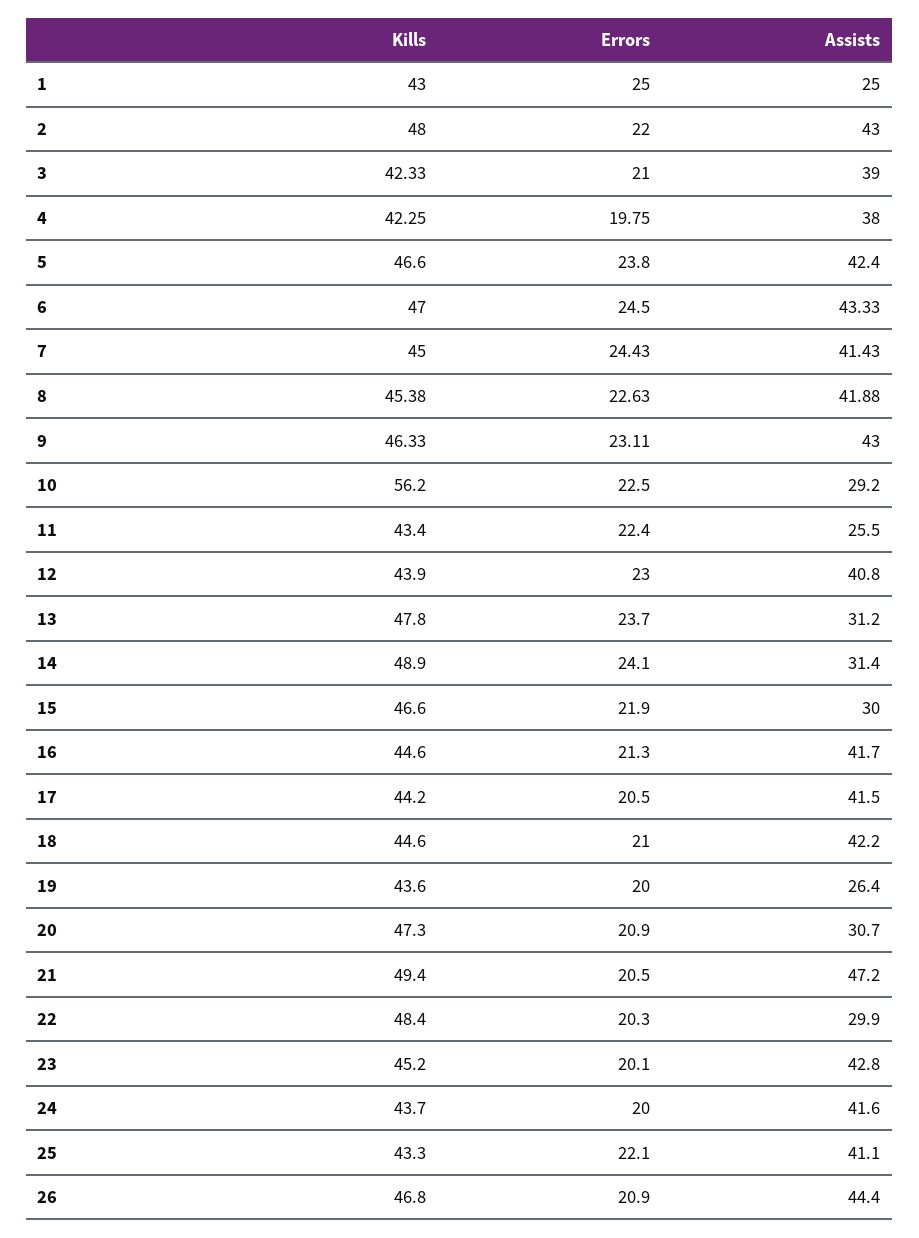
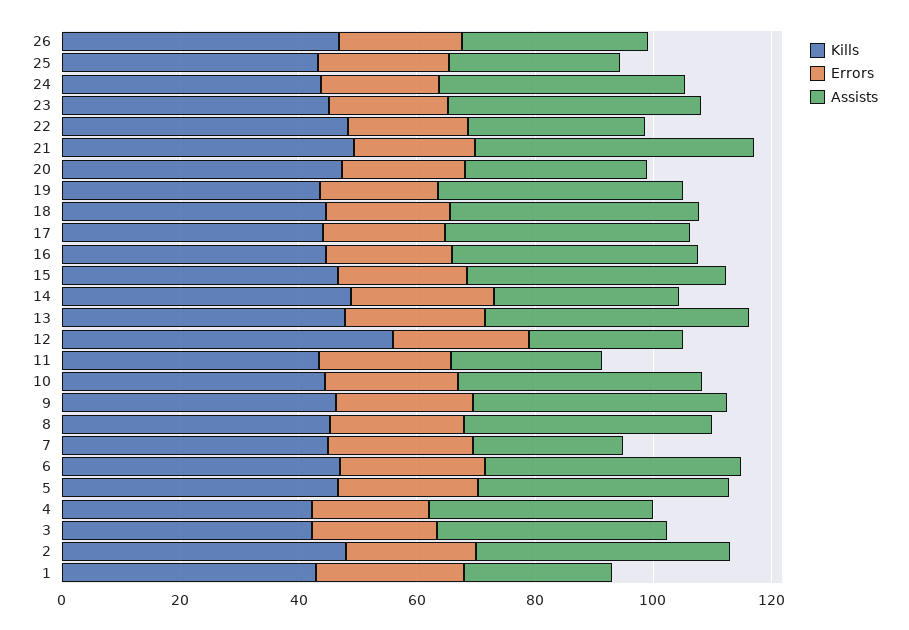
  {
    "Kills": {
      "1": 43,
      "2": 48,
      "3": 42.33,
      "4": 42.25,
      "5": 46.6,
      "6": 47,
      "7": 45,
      "8": 45.38,
      "9": 46.33,
-     "10": 56.2,
+     "10": 45,
      "11": 43.4,
-     "12": 43.9,
+     "12": 55,
      "13": 47.8,
      "14": 48.9,
      "15": 46.6,
      "16": 44.6,
      "17": 44.2,
      "18": 44.6,
      "19": 43.6,
      "20": 47.3,
      "21": 49.4,
      "22": 48.4,
      "23": 45.2,
      "24": 43.7,
      "25": 43.3,
      "26": 46.8
    },
    "Errors": {
      "1": 25,
      "2": 22,
      "3": 21,
      "4": 19.75,
      "5": 23.8,
      "6": 24.5,
      "7": 24.43,
      "8": 22.63,
      "9": 23.11,
      "10": 22.5,
      "11": 22.4,
      "12": 23,
      "13": 23.7,
      "14": 24.1,
      "15": 21.9,
      "16": 21.3,
      "17": 20.5,
      "18": 21,
      "19": 20,
      "20": 20.9,
      "21": 20.5,
      "22": 20.3,
      "23": 20.1,
      "24": 20,
      "25": 22.1,
      "26": 20.9
    },
    "Assists": {
      "1": 25,
      "2": 43,
      "3": 39,
      "4": 38,
      "5": 42.4,
      "6": 43.33,
-     "7": 41.43,
+     "7": 25,
      "8": 41.88,
      "9": 43,
-     "10": 29.2,
+     "10": 40,
      "11": 25.5,
-     "12": 40.8,
+     "12": 25,
-     "13": 31.2,
+     "13": 45,
      "14": 31.4,
-     "15": 30,
+     "15": 45,
      "16": 41.7,
      "17": 41.5,
      "18": 42.2,
-     "19": 26.4,
+     "19": 40,
      "20": 30.7,
      "21": 47.2,
      "22": 29.9,
      "23": 42.8,
      "24": 41.6,
-     "25": 41.1,
+     "25": 30,
-     "26": 44.4
+     "26": 30
    }
  }

